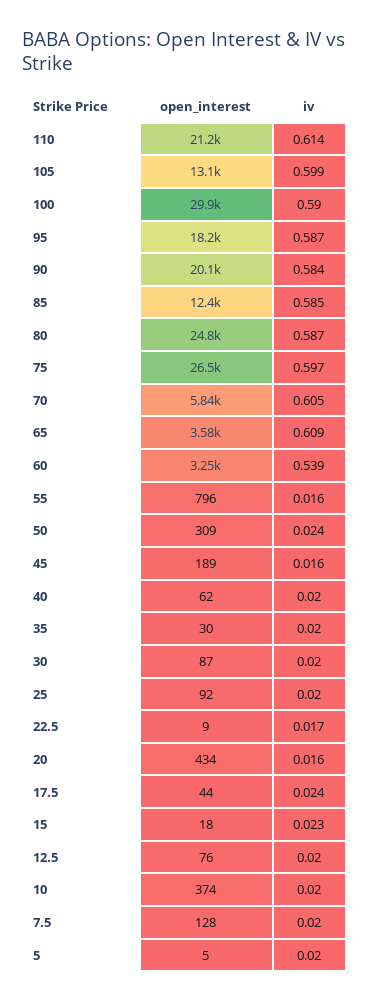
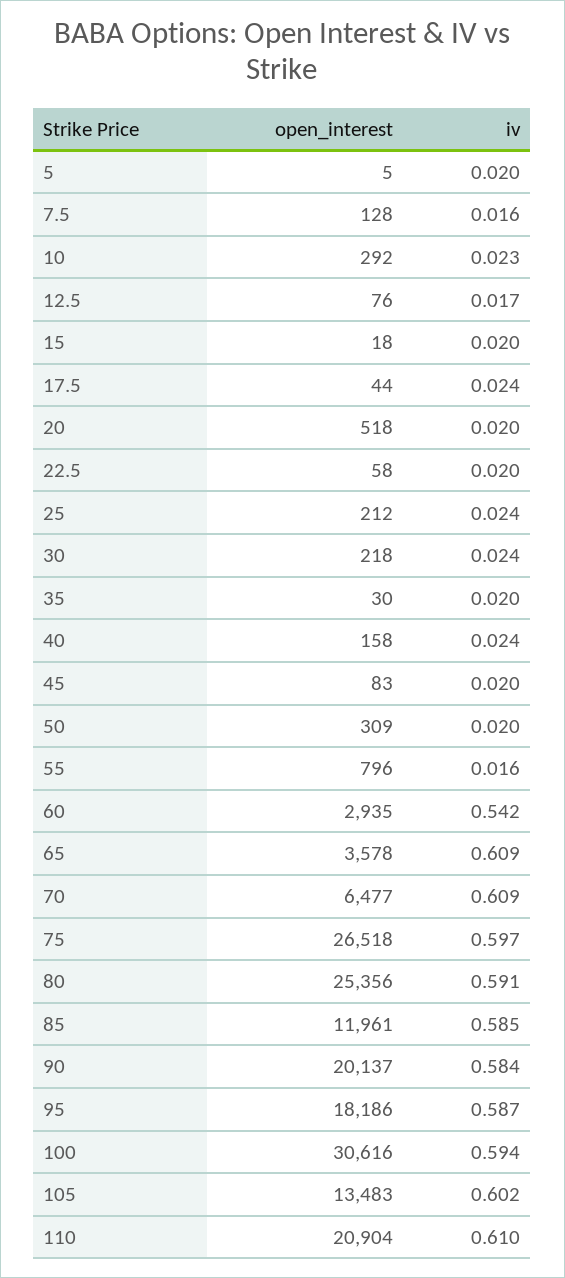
  {
    "open_interest": {
-     "110": 21200,
+     "110": 20904,
-     "105": 13100,
+     "105": 13483,
-     "100": 29900,
+     "100": 30616,
      "95": 18186,
      "90": 20137,
-     "85": 12400,
+     "85": 11961,
-     "80": 24800,
+     "80": 25356,
      "75": 26518,
-     "70": 5840,
+     "70": 6477,
      "65": 3578,
-     "60": 3250,
+     "60": 2935,
      "55": 796,
      "50": 309,
-     "45": 189,
+     "45": 83,
-     "40": 62,
+     "40": 158,
      "35": 30,
-     "30": 87,
+     "30": 218,
-     "25": 92,
+     "25": 212,
-     "22.5": 9,
+     "22.5": 58,
-     "20": 434,
+     "20": 518,
      "17.5": 44,
      "15": 18,
      "12.5": 76,
-     "10": 374,
+     "10": 292,
      "7.5": 128,
      "5": 5
    },
    "iv": {
-     "110": 0.614,
+     "110": 0.61,
-     "105": 0.599,
+     "105": 0.602,
-     "100": 0.59,
+     "100": 0.594,
      "95": 0.587,
      "90": 0.584,
      "85": 0.585,
-     "80": 0.587,
+     "80": 0.591,
      "75": 0.597,
-     "70": 0.605,
+     "70": 0.609,
      "65": 0.609,
-     "60": 0.539,
+     "60": 0.542,
      "55": 0.016,
-     "50": 0.024,
+     "50": 0.02,
-     "45": 0.016,
+     "45": 0.02,
-     "40": 0.02,
+     "40": 0.024,
      "35": 0.02,
-     "30": 0.02,
+     "30": 0.024,
-     "25": 0.02,
+     "25": 0.024,
-     "22.5": 0.017,
+     "22.5": 0.02,
-     "20": 0.016,
+     "20": 0.02,
      "17.5": 0.024,
-     "15": 0.023,
+     "15": 0.02,
-     "12.5": 0.02,
+     "12.5": 0.017,
-     "10": 0.02,
+     "10": 0.023,
-     "7.5": 0.02,
+     "7.5": 0.016,
      "5": 0.02
    }
  }

